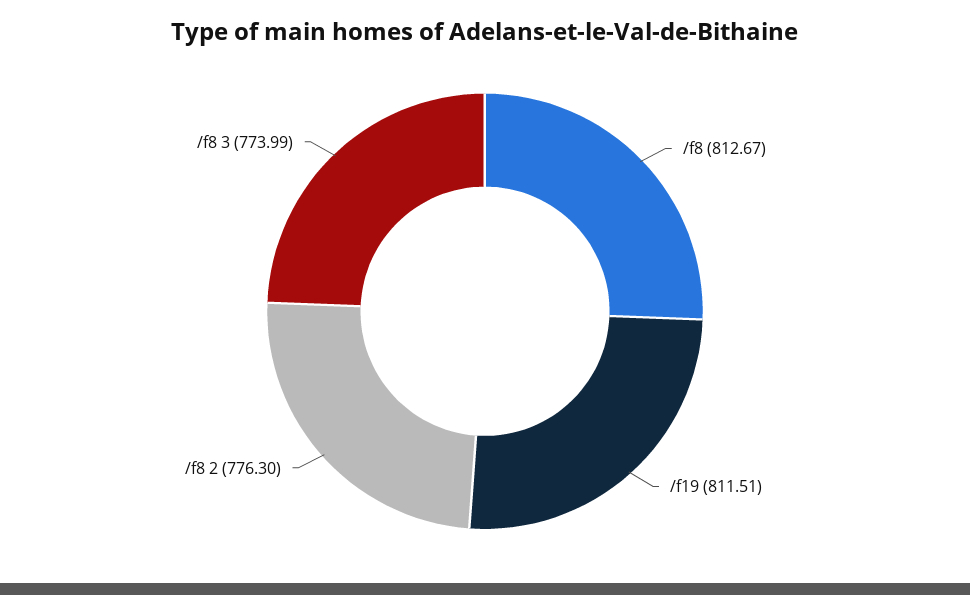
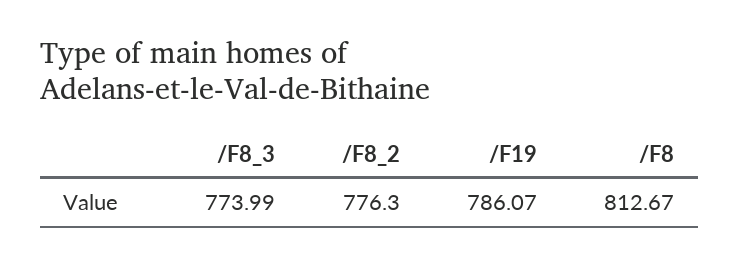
  {
    "/f8": 812.67,
-   "/f19": 811.51,
+   "/f19": 786.07,
    "/f8 2": 776.3,
    "/f8 3": 773.99
  }

